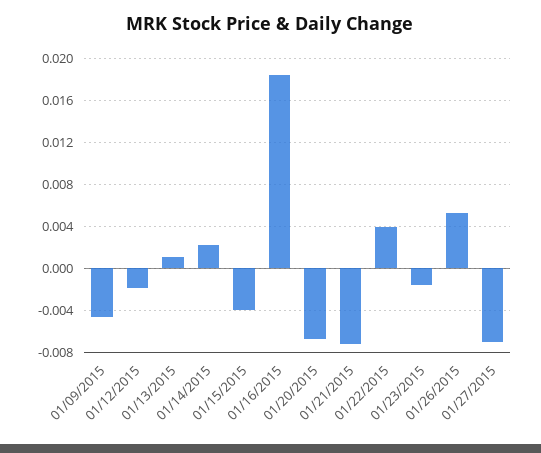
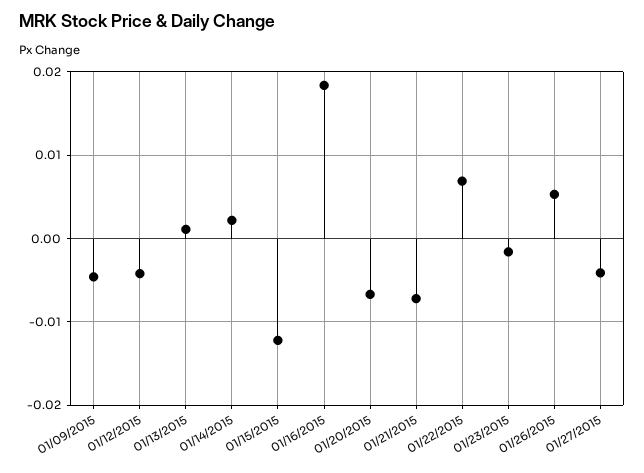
  {
    "01/09/2015": -0.005,
-   "01/12/2015": -0.002,
+   "01/12/2015": -0.004,
    "01/13/2015": 0.001,
    "01/14/2015": 0.002,
-   "01/15/2015": -0.004,
+   "01/15/2015": -0.012,
    "01/16/2015": 0.018,
    "01/20/2015": -0.007,
    "01/21/2015": -0.007,
-   "01/22/2015": 0.004,
+   "01/22/2015": 0.007,
    "01/23/2015": -0.002,
    "01/26/2015": 0.005,
-   "01/27/2015": -0.007
+   "01/27/2015": -0.004
  }

